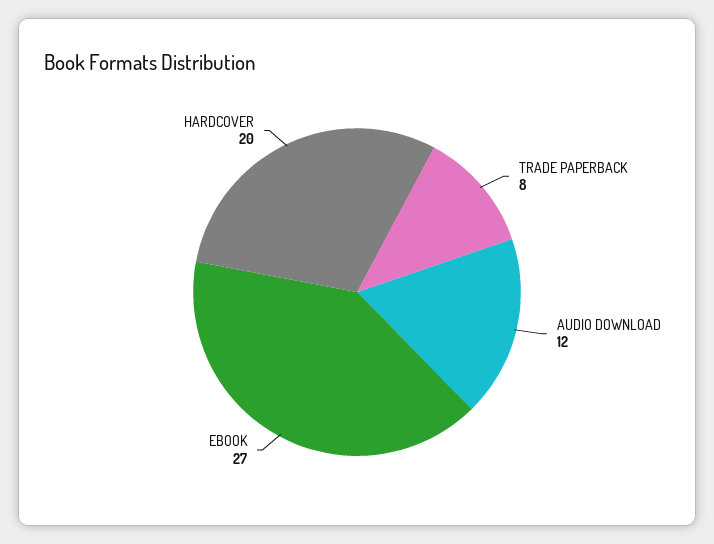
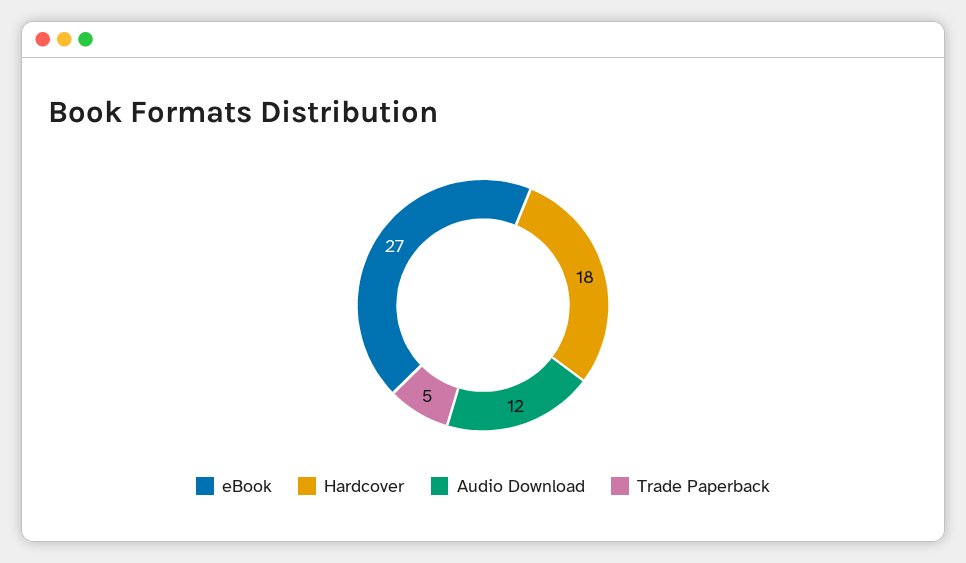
  {
-   "TRADE PAPERBACK": 8,
+   "TRADE PAPERBACK": 5,
    "AUDIO DOWNLOAD": 12,
    "EBOOK": 27,
-   "HARDCOVER": 20
+   "HARDCOVER": 18
  }

